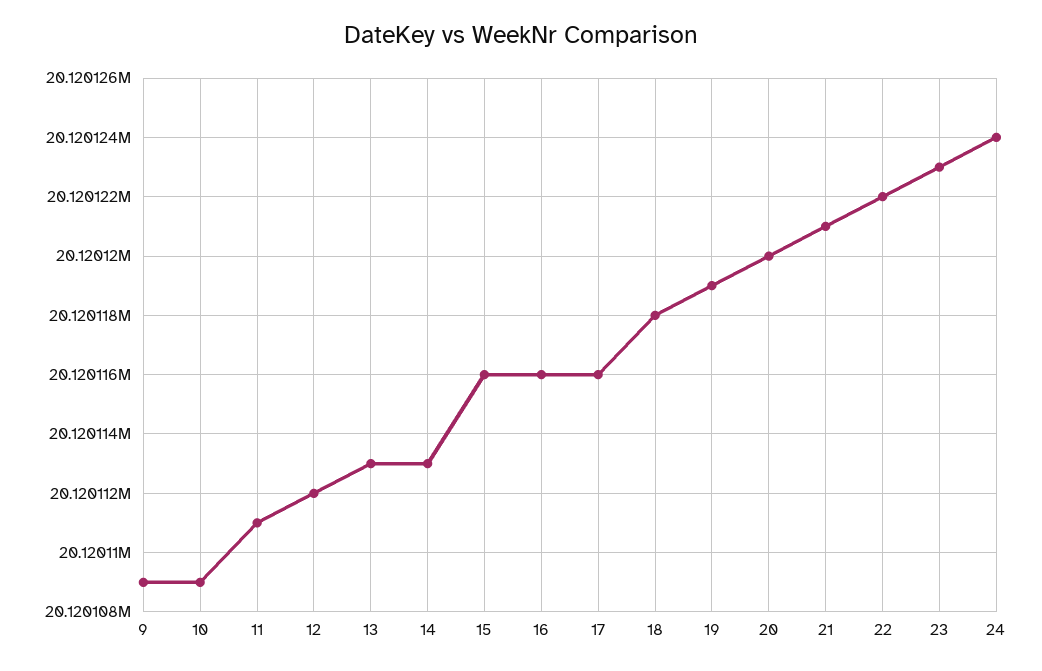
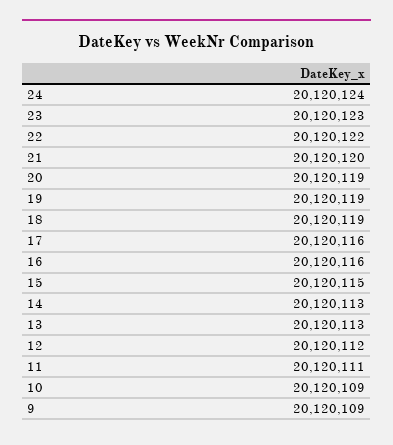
  {
    "9": 20120109,
    "10": 20120109,
    "11": 20120111,
    "12": 20120112,
    "13": 20120113,
    "14": 20120113,
-   "15": 20120116,
+   "15": 20120115,
    "16": 20120116,
    "17": 20120116,
-   "18": 20120118,
+   "18": 20120119,
    "19": 20120119,
-   "20": 20120120,
+   "20": 20120119,
-   "21": 20120121,
+   "21": 20120120,
    "22": 20120122,
    "23": 20120123,
    "24": 20120124
  }

